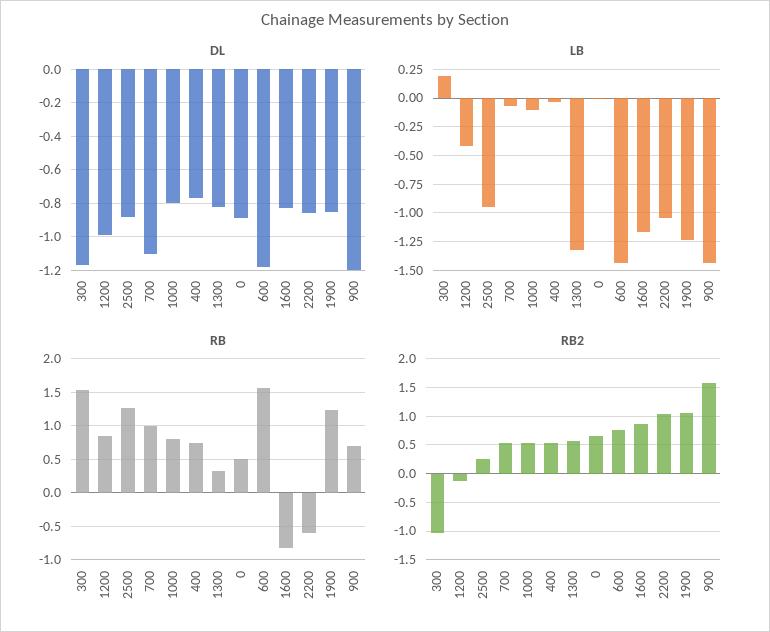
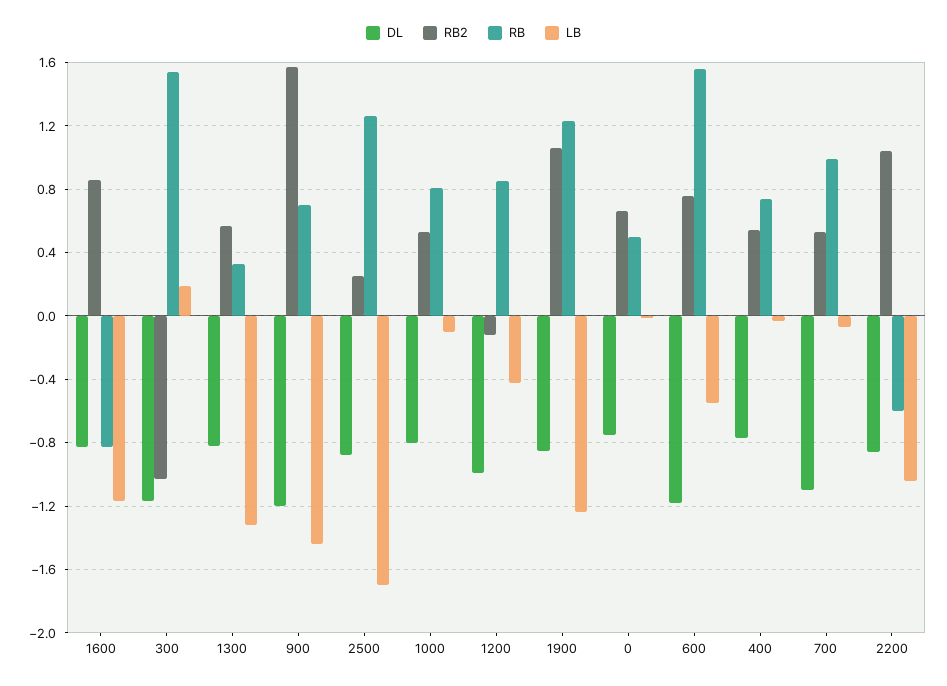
  {
    "DL": {
      "300": -1.15,
      "1200": -1,
      "2500": -0.9,
      "700": -1.1,
      "1000": -0.8,
      "400": -0.75,
      "1300": -0.8,
-     "0": -0.9,
+     "0": -0.75,
      "600": -1.2,
      "1600": -0.85,
      "2200": -0.85,
      "1900": -0.85,
      "900": -1.2
    },
    "LB": {
      "300": 0.2,
      "1200": -0.4,
-     "2500": -1,
+     "2500": -1.7,
      "700": -0.05,
      "1000": -0.1,
      "400": -0.05,
      "1300": -1.3,
      "0": 0,
-     "600": -1.5,
+     "600": -0.55,
      "1600": -1.15,
      "2200": -1.05,
      "1900": -1.25,
      "900": -1.45
    },
    "RB": {
      "300": 1.55,
      "1200": 0.85,
      "2500": 1.25,
      "700": 1,
      "1000": 0.8,
      "400": 0.75,
      "1300": 0.35,
      "0": 0.5,
      "600": 1.55,
      "1600": -0.85,
      "2200": -0.6,
      "1900": 1.25,
      "900": 0.7
    },
    "RB2": {
      "300": -1.05,
      "1200": -0.1,
      "2500": 0.25,
      "700": 0.55,
      "1000": 0.55,
      "400": 0.55,
      "1300": 0.55,
      "0": 0.65,
      "600": 0.75,
      "1600": 0.85,
      "2200": 1.05,
      "1900": 1.05,
      "900": 1.55
    }
  }

